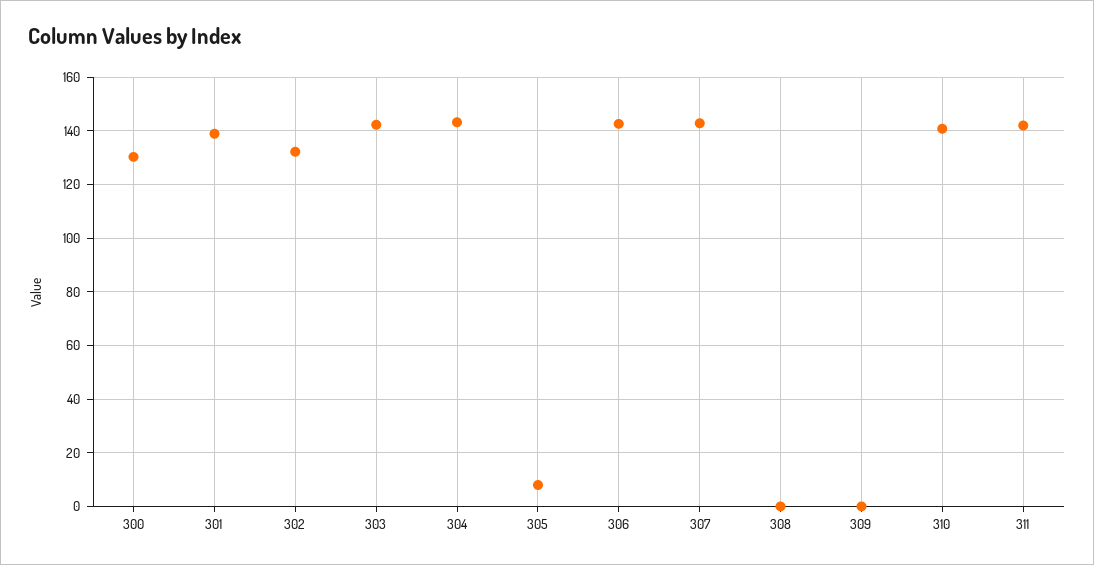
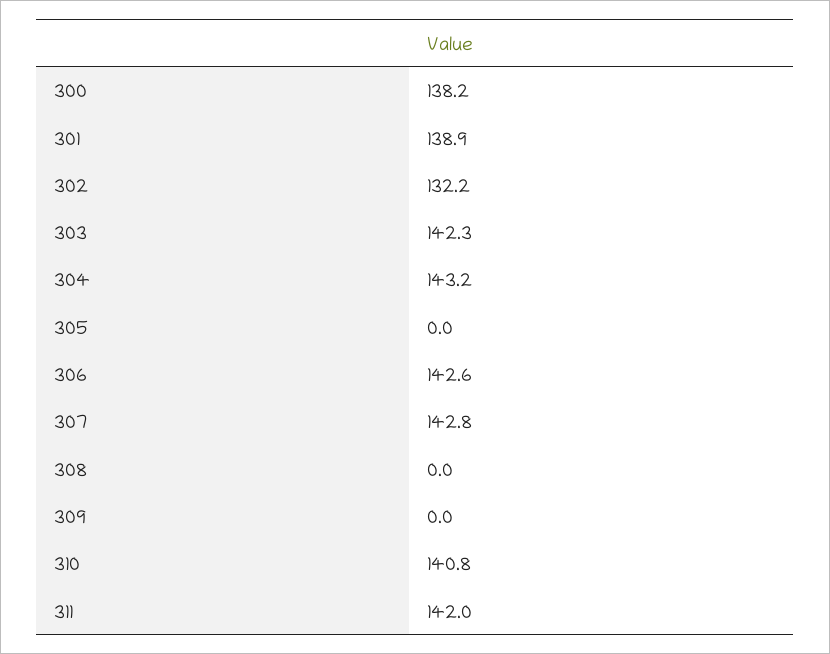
  {
-   "300": 130,
+   "300": 138.2,
    "301": 138.9,
    "302": 132.2,
    "303": 142.3,
    "304": 143.2,
-   "305": 7.5,
+   "305": 0,
    "306": 142.6,
    "307": 142.8,
    "308": 0,
    "309": 0,
    "310": 140.8,
    "311": 142
  }

